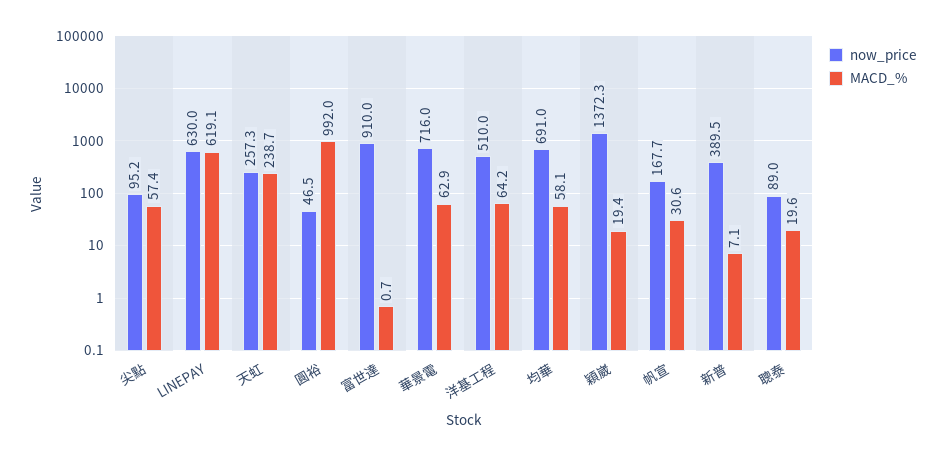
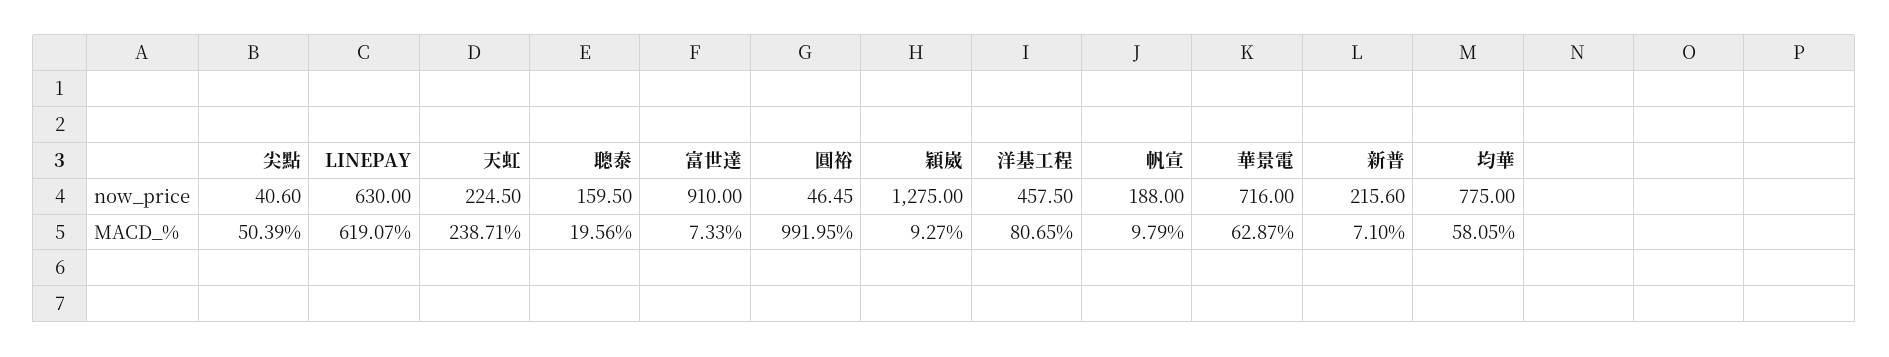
  {
    "now_price": {
-     "尖點": 95.2,
+     "尖點": 40.6,
      "LINEPAY": 630,
-     "天虹": 257.3,
+     "天虹": 224.5,
      "圓裕": 46.45,
      "富世達": 910,
      "華景電": 716,
-     "洋基工程": 510,
+     "洋基工程": 457.5,
-     "均華": 691,
+     "均華": 775,
-     "穎崴": 1372.3,
+     "穎崴": 1275,
-     "帆宣": 167.7,
+     "帆宣": 188,
-     "新普": 389.5,
+     "新普": 215.6,
-     "聰泰": 89
+     "聰泰": 159.5
    },
    "MACD_%": {
-     "尖點": 57.4,
+     "尖點": 50.39,
      "LINEPAY": 619.07,
      "天虹": 238.71,
      "圓裕": 991.95,
-     "富世達": 0.7,
+     "富世達": 7.33,
      "華景電": 62.87,
-     "洋基工程": 64.2,
+     "洋基工程": 80.65,
      "均華": 58.05,
-     "穎崴": 19.4,
+     "穎崴": 9.27,
-     "帆宣": 30.6,
+     "帆宣": 9.79,
      "新普": 7.1,
      "聰泰": 19.56
    }
  }

